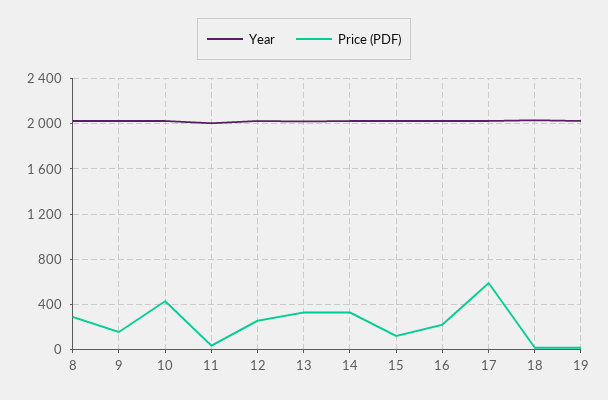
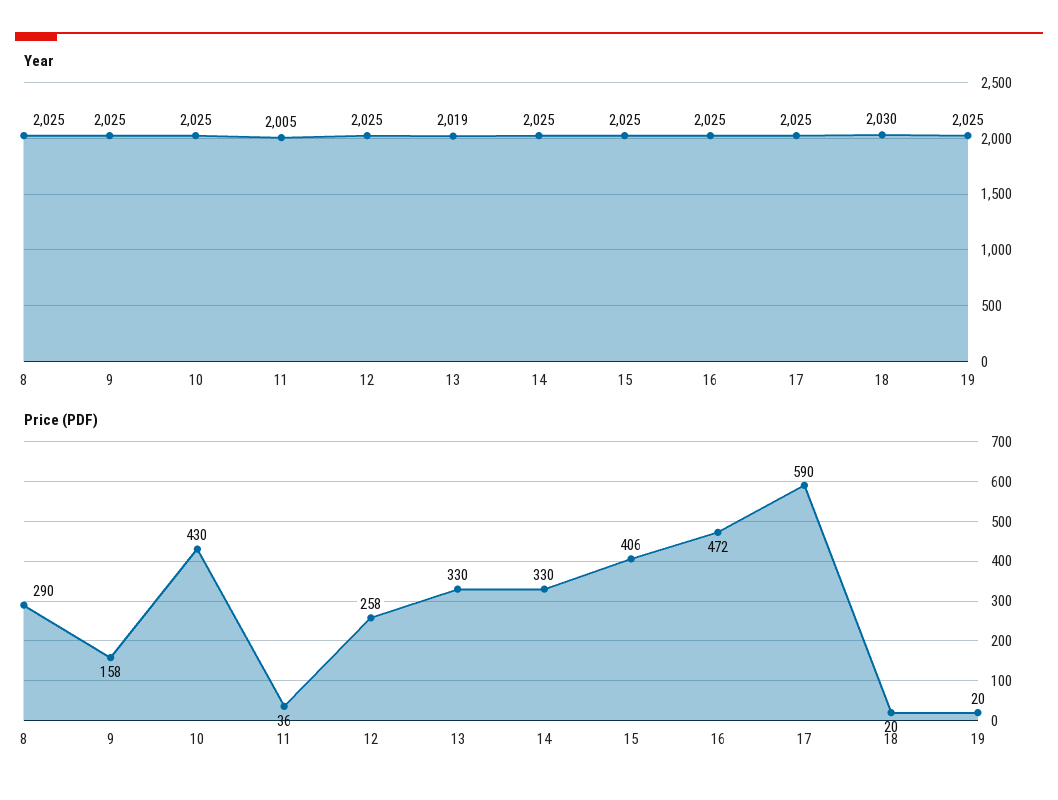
  {
    "Year": {
      "8": 2025,
      "9": 2025,
      "10": 2025,
      "11": 2005,
      "12": 2025,
      "13": 2019,
      "14": 2025,
      "15": 2025,
      "16": 2025,
      "17": 2025,
      "18": 2030,
      "19": 2025
    },
    "Price (PDF)": {
      "8": 290,
      "9": 158,
      "10": 430,
      "11": 36,
      "12": 258,
      "13": 330,
      "14": 330,
-     "15": 100,
+     "15": 406,
-     "16": 200,
+     "16": 472,
      "17": 590,
      "18": 20,
      "19": 20
    }
  }

